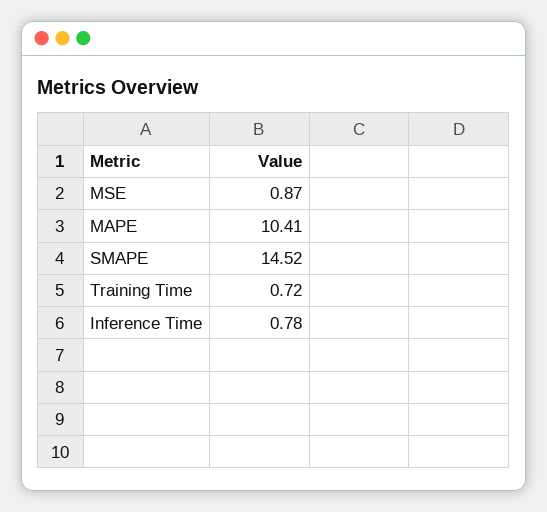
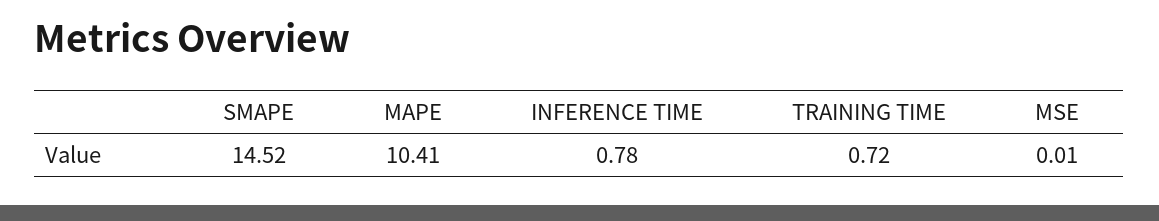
  {
-   "MSE": 0.87,
+   "MSE": 0.01,
    "MAPE": 10.41,
    "SMAPE": 14.52,
    "Training Time": 0.72,
    "Inference Time": 0.78
  }

